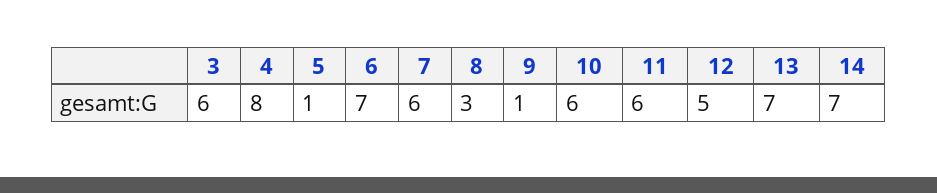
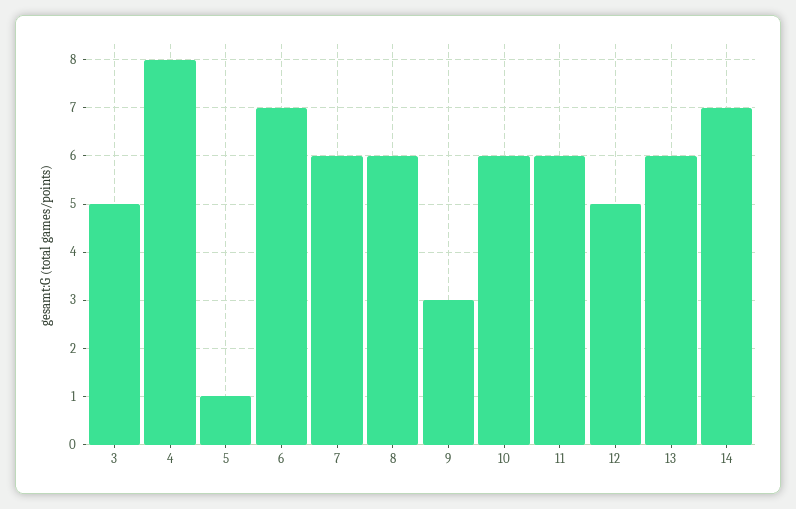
  {
-   "3": 6,
+   "3": 5,
    "4": 8,
    "5": 1,
    "6": 7,
    "7": 6,
-   "8": 3,
+   "8": 6,
-   "9": 1,
+   "9": 3,
    "10": 6,
    "11": 6,
    "12": 5,
-   "13": 7,
+   "13": 6,
    "14": 7
  }

